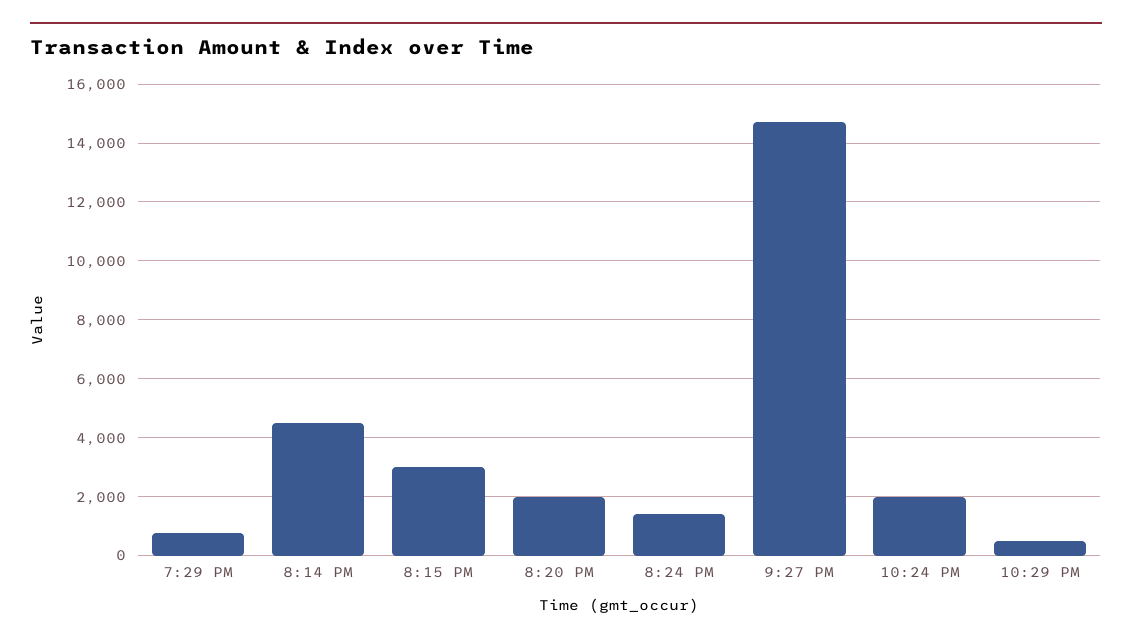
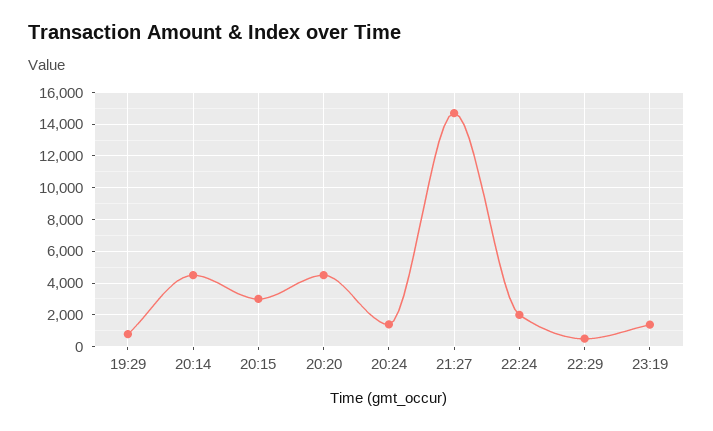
  {
    "7:29 PM": 750,
    "8:14 PM": 4500,
    "8:15 PM": 3000,
-   "8:20 PM": 2000,
+   "8:20 PM": 4500,
    "8:24 PM": 1500,
    "9:27 PM": 14750,
    "10:24 PM": 2000,
-   "10:29 PM": 500
+   "10:29 PM": 500,
+   "23:19": 1500
  }

